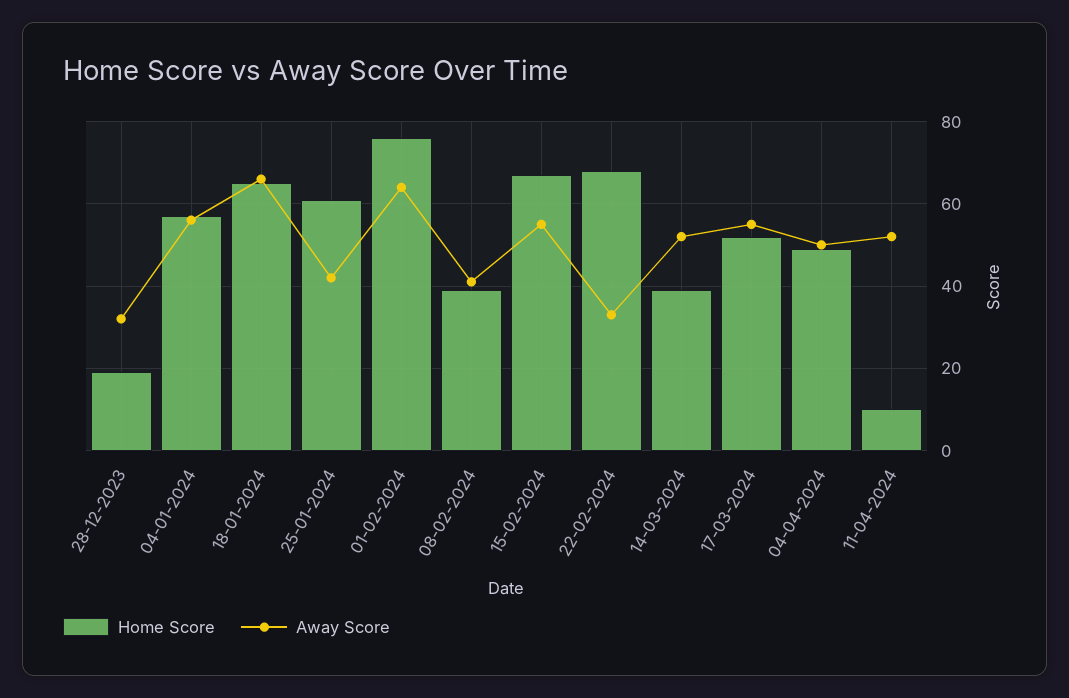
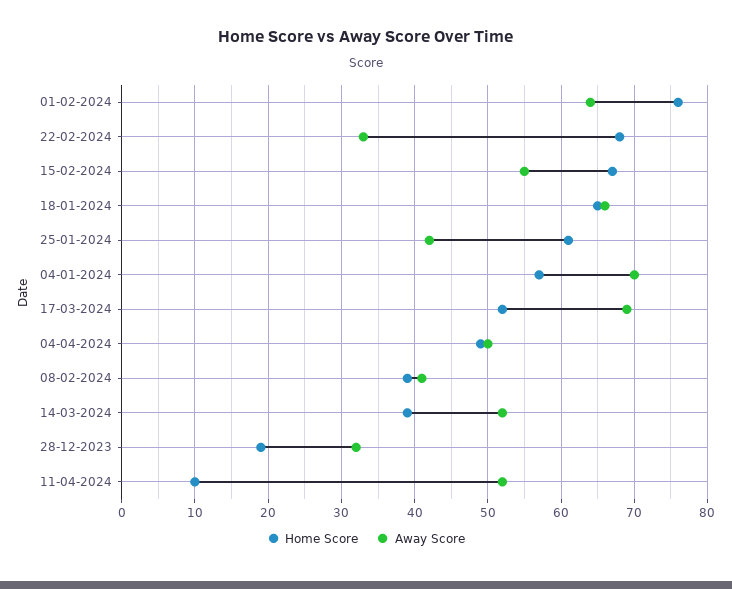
  {
    "Home Score": {
      "28-12-2023": 19,
      "04-01-2024": 57,
      "18-01-2024": 65,
      "25-01-2024": 61,
      "01-02-2024": 76,
      "08-02-2024": 39,
      "15-02-2024": 67,
      "22-02-2024": 68,
      "14-03-2024": 39,
      "17-03-2024": 52,
      "04-04-2024": 49,
      "11-04-2024": 10
    },
    "Away Score": {
      "28-12-2023": 32,
-     "04-01-2024": 55,
+     "04-01-2024": 70,
      "18-01-2024": 66,
      "25-01-2024": 42,
      "01-02-2024": 64,
      "08-02-2024": 41,
      "15-02-2024": 55,
      "22-02-2024": 33,
      "14-03-2024": 52,
-     "17-03-2024": 55,
+     "17-03-2024": 69,
      "04-04-2024": 50,
      "11-04-2024": 52
    }
  }

